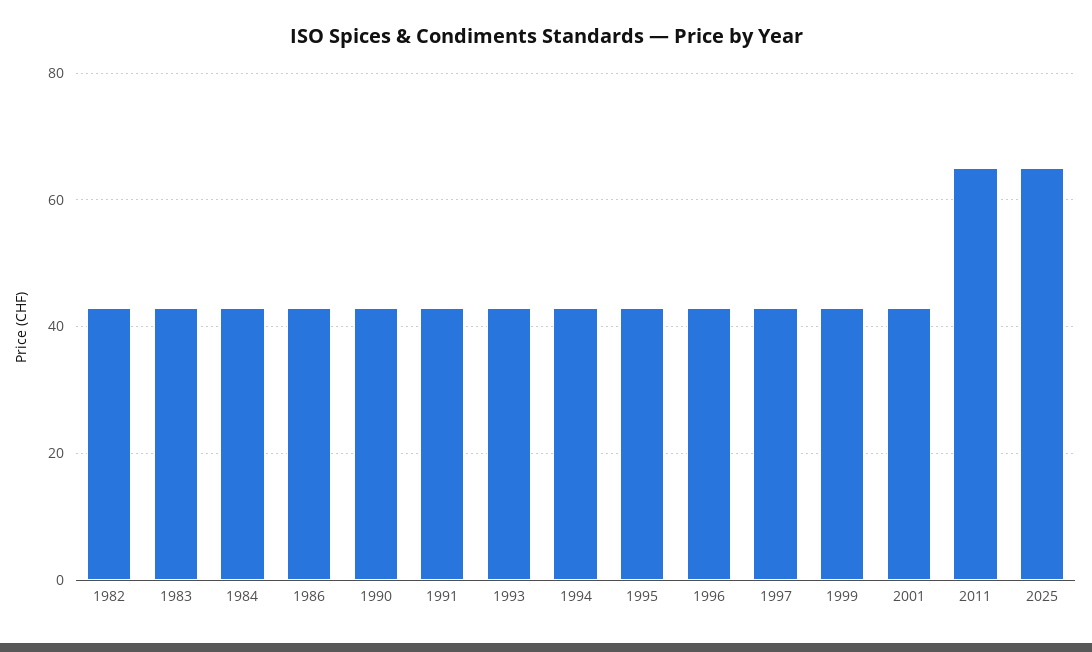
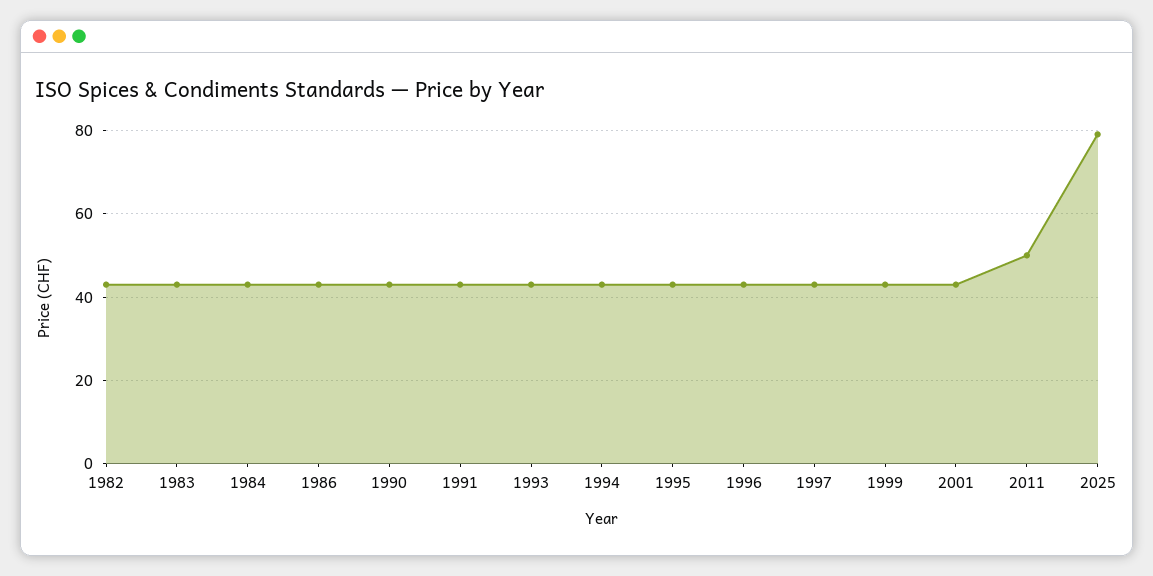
  {
    "1982": 45,
    "1983": 45,
    "1984": 45,
    "1986": 45,
    "1990": 45,
    "1991": 45,
    "1993": 45,
    "1994": 45,
    "1995": 45,
    "1996": 45,
    "1997": 45,
    "1999": 45,
    "2001": 45,
-   "2011": 65,
+   "2011": 50,
-   "2025": 65
+   "2025": 80
  }

